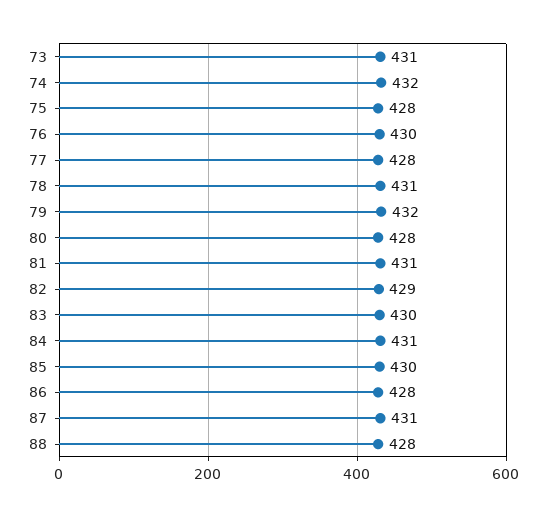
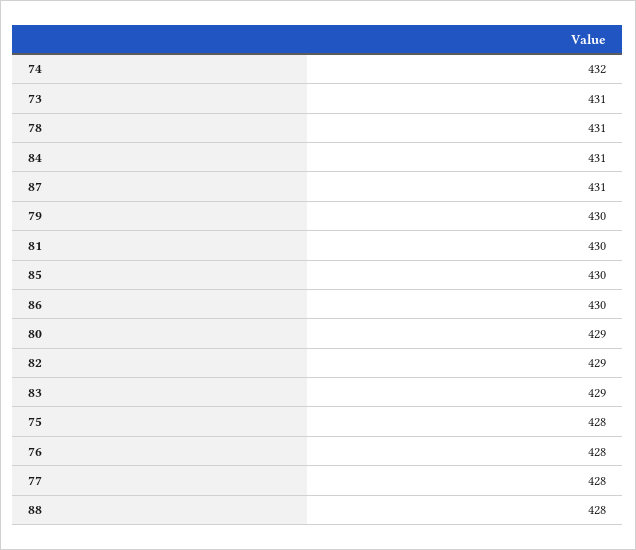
  {
    "73": 431,
    "74": 432,
    "75": 428,
-   "76": 430,
+   "76": 428,
    "77": 428,
    "78": 431,
-   "79": 432,
+   "79": 430,
-   "80": 428,
+   "80": 429,
-   "81": 431,
+   "81": 430,
    "82": 429,
-   "83": 430,
+   "83": 429,
    "84": 431,
    "85": 430,
-   "86": 428,
+   "86": 430,
    "87": 431,
    "88": 428
  }

